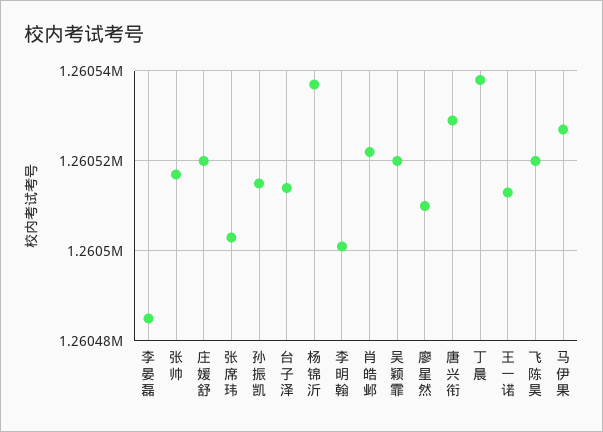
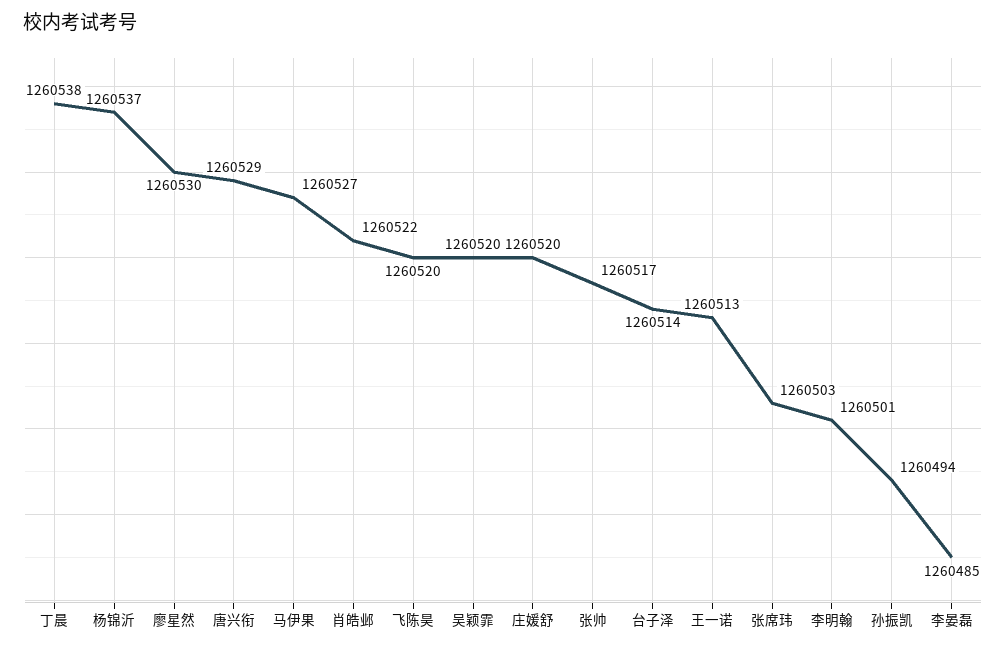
  {
    "李晏磊": 1260485,
    "张帅": 1260517,
    "庄媛舒": 1260520,
    "张席玮": 1260503,
-   "孙振凯": 1260515,
+   "孙振凯": 1260494,
    "台子泽": 1260514,
    "杨锦沂": 1260537,
    "李明翰": 1260501,
    "肖皓邺": 1260522,
    "吴颖霏": 1260520,
-   "廖星然": 1260510,
+   "廖星然": 1260530,
    "唐兴衔": 1260529,
    "丁晨": 1260538,
    "王一诺": 1260513,
    "飞陈昊": 1260520,
    "马伊果": 1260527
  }

